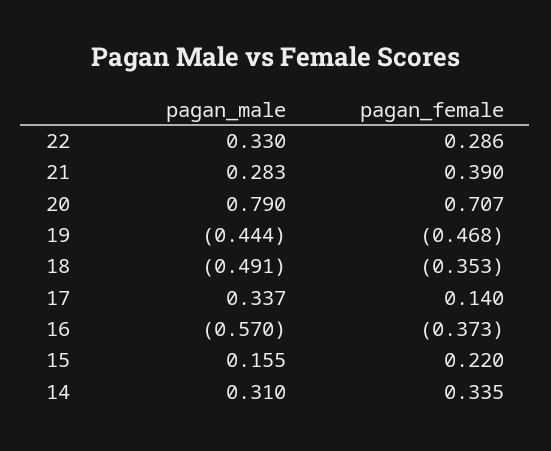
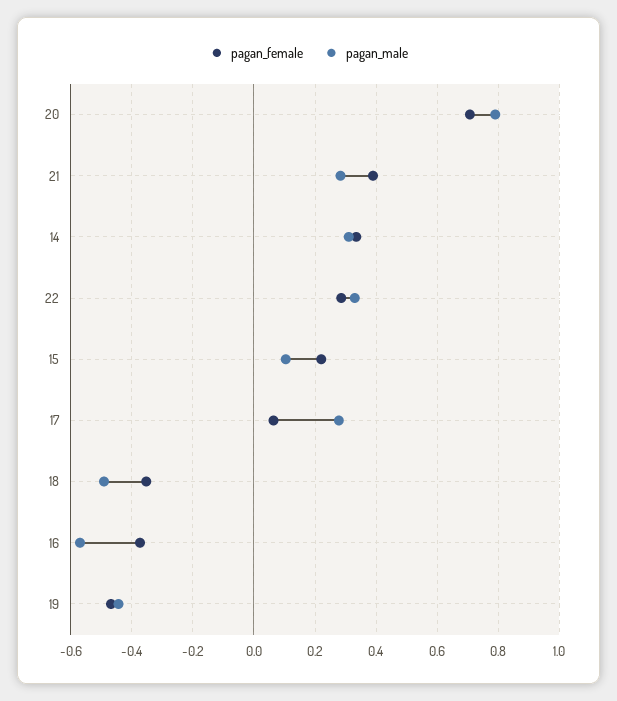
  {
    "pagan_male": {
      "22": 0.33,
      "21": 0.283,
      "20": 0.79,
      "19": -0.444,
      "18": -0.491,
-     "17": 0.337,
+     "17": 0.28,
      "16": -0.57,
-     "15": 0.155,
+     "15": 0.1,
      "14": 0.31
    },
    "pagan_female": {
      "22": 0.286,
      "21": 0.39,
      "20": 0.707,
      "19": -0.468,
      "18": -0.353,
-     "17": 0.14,
+     "17": 0.06,
      "16": -0.373,
      "15": 0.22,
      "14": 0.335
    }
  }

